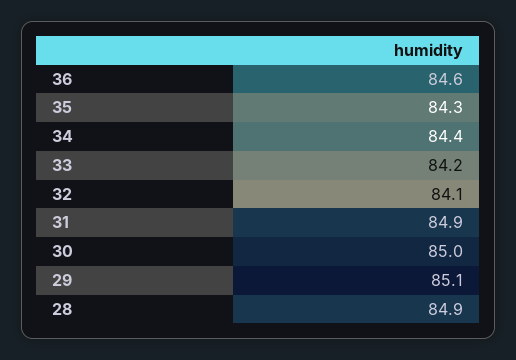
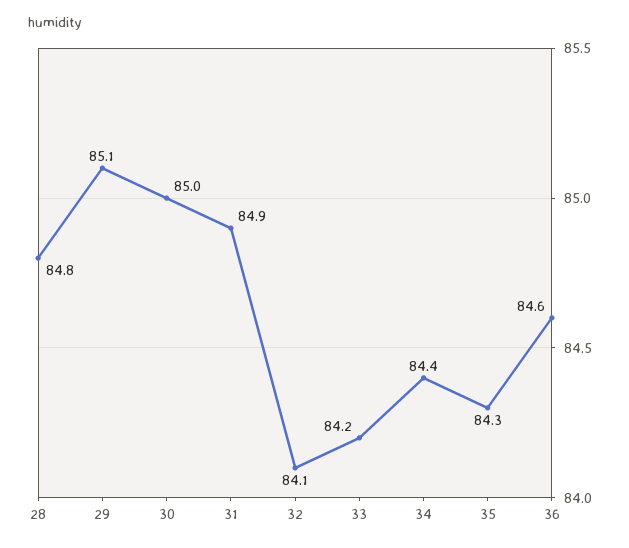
  {
    "36": 84.6,
    "35": 84.3,
    "34": 84.4,
    "33": 84.2,
    "32": 84.1,
    "31": 84.9,
    "30": 85,
    "29": 85.1,
-   "28": 84.9
+   "28": 84.8
  }

